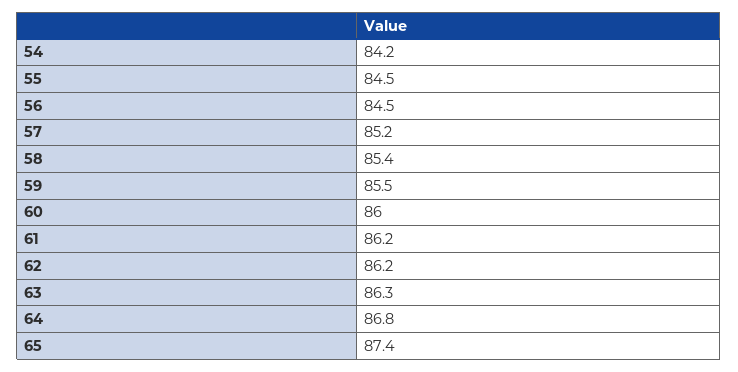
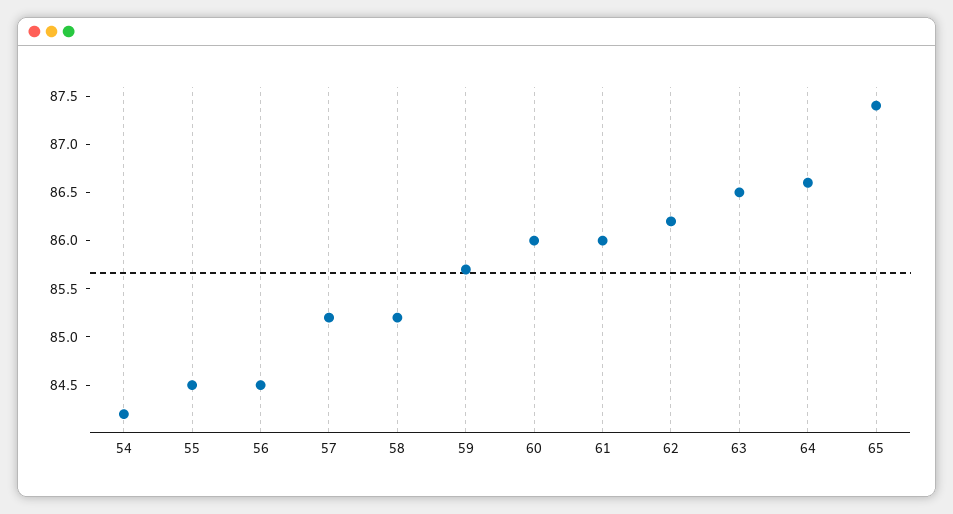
  {
    "54": 84.2,
    "55": 84.5,
    "56": 84.5,
    "57": 85.2,
-   "58": 85.4,
+   "58": 85.2,
-   "59": 85.5,
+   "59": 85.7,
    "60": 86,
-   "61": 86.2,
+   "61": 86,
    "62": 86.2,
-   "63": 86.3,
+   "63": 86.5,
-   "64": 86.8,
+   "64": 86.6,
    "65": 87.4
  }

